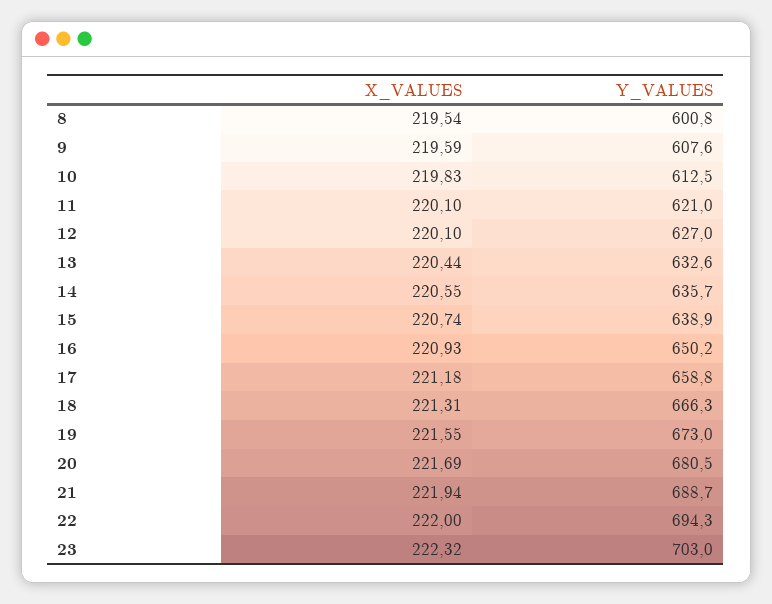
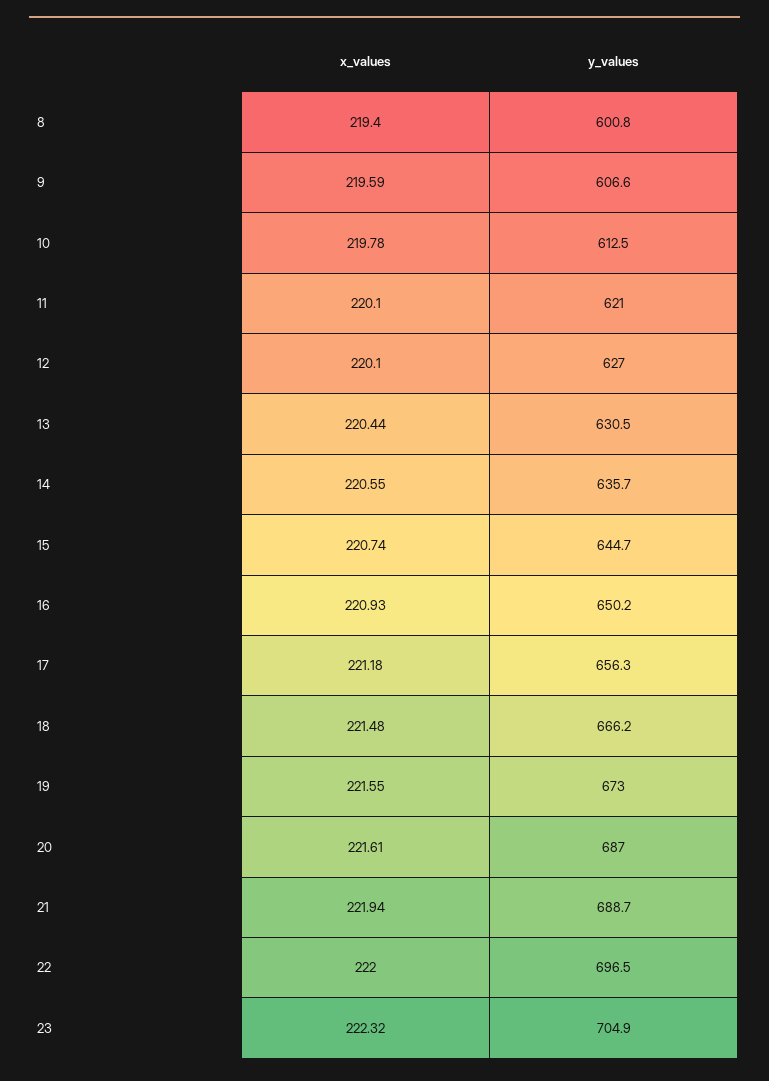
  {
    "X_VALUES": {
-     "8": 219.54,
+     "8": 219.4,
      "9": 219.59,
-     "10": 219.83,
+     "10": 219.78,
      "11": 220.1,
      "12": 220.1,
      "13": 220.44,
      "14": 220.55,
      "15": 220.74,
      "16": 220.93,
      "17": 221.18,
-     "18": 221.31,
+     "18": 221.48,
      "19": 221.55,
-     "20": 221.69,
+     "20": 221.61,
      "21": 221.94,
      "22": 222,
      "23": 222.32
    },
    "Y_VALUES": {
      "8": 600.8,
-     "9": 607.6,
+     "9": 606.6,
      "10": 612.5,
      "11": 621,
      "12": 627,
-     "13": 632.6,
+     "13": 630.5,
      "14": 635.7,
-     "15": 638.9,
+     "15": 644.7,
      "16": 650.2,
-     "17": 658.8,
+     "17": 656.3,
-     "18": 666.3,
+     "18": 666.2,
      "19": 673,
-     "20": 680.5,
+     "20": 687,
      "21": 688.7,
-     "22": 694.3,
+     "22": 696.5,
-     "23": 703
+     "23": 704.9
    }
  }

